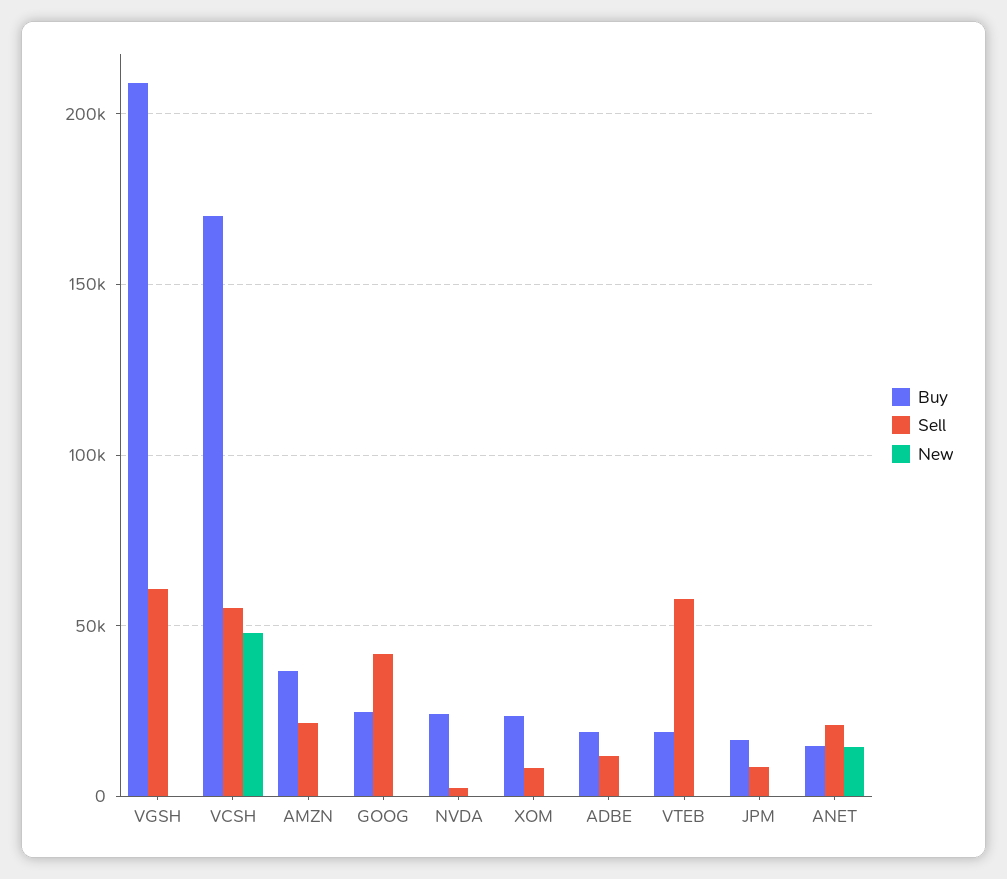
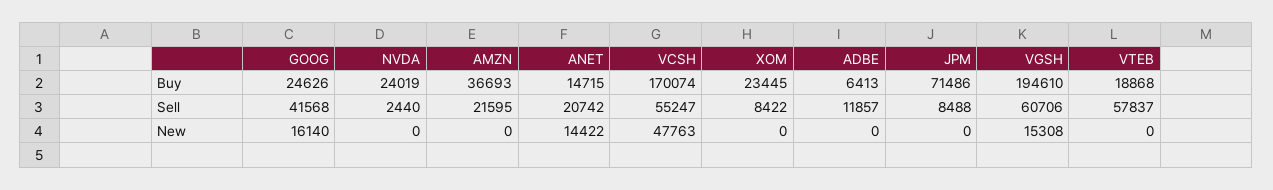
  {
    "Buy": {
-     "VGSH": 210000,
+     "VGSH": 194610,
      "VCSH": 170074,
      "AMZN": 36693,
      "GOOG": 24626,
      "NVDA": 24019,
      "XOM": 23445,
-     "ADBE": 20000,
+     "ADBE": 6413,
      "VTEB": 18868,
-     "JPM": 15000,
+     "JPM": 71486,
      "ANET": 14715
    },
    "Sell": {
      "VGSH": 60706,
      "VCSH": 55247,
      "AMZN": 21595,
      "GOOG": 41568,
      "NVDA": 2440,
      "XOM": 8422,
      "ADBE": 11857,
      "VTEB": 57837,
      "JPM": 8488,
      "ANET": 20742
    },
    "New": {
-     "VGSH": 0,
+     "VGSH": 15308,
      "VCSH": 47763,
      "AMZN": 0,
-     "GOOG": 0,
+     "GOOG": 16140,
      "NVDA": 0,
      "XOM": 0,
      "ADBE": 0,
      "VTEB": 0,
      "JPM": 0,
      "ANET": 14422
    }
  }

